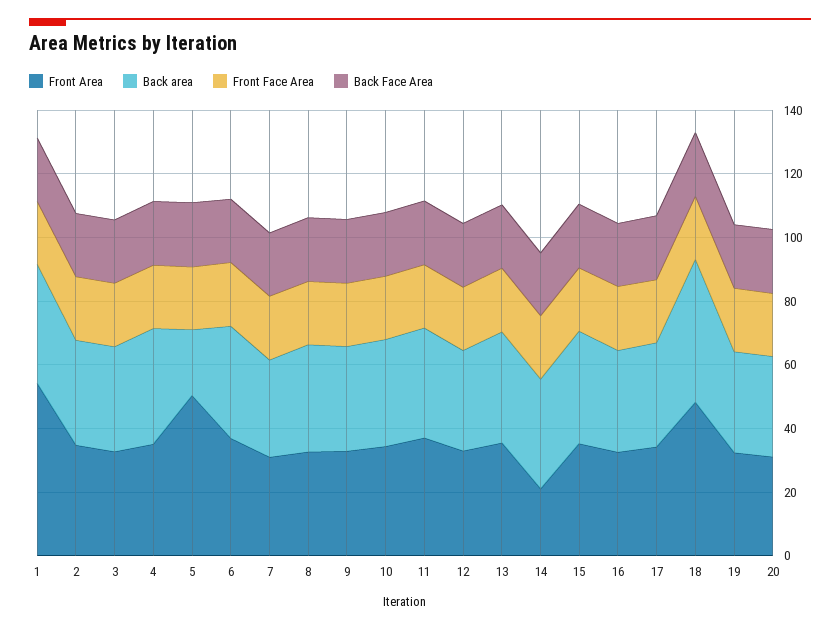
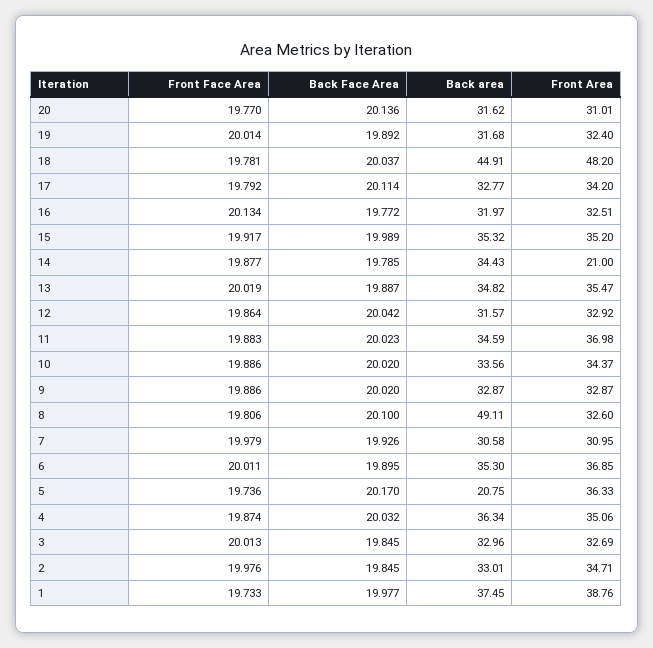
  {
    "Front Area": {
-     "1": 55,
+     "1": 38.76,
      "2": 34.71,
      "3": 32.69,
      "4": 35.06,
-     "5": 50,
+     "5": 36.33,
      "6": 36.85,
      "7": 30.95,
      "8": 32.6,
      "9": 32.87,
      "10": 34.37,
      "11": 36.98,
      "12": 32.92,
      "13": 35.47,
      "14": 21,
      "15": 35.2,
      "16": 32.51,
      "17": 34.2,
      "18": 48.2,
      "19": 32.4,
      "20": 31.01
    },
    "Back area": {
      "1": 37.45,
      "2": 33.01,
      "3": 32.96,
      "4": 36.34,
      "5": 20.75,
      "6": 35.3,
      "7": 30.58,
-     "8": 35,
+     "8": 49.11,
      "9": 32.87,
      "10": 33.56,
      "11": 34.59,
      "12": 31.57,
      "13": 34.82,
      "14": 34.43,
      "15": 35.32,
      "16": 31.97,
      "17": 32.77,
      "18": 44.91,
      "19": 31.68,
      "20": 31.62
    },
    "Front Face Area": {
      "1": 19.733,
      "2": 19.976,
      "3": 20.013,
      "4": 19.874,
      "5": 19.736,
      "6": 20.011,
      "7": 19.979,
      "8": 19.806,
      "9": 19.886,
      "10": 19.886,
      "11": 19.883,
      "12": 19.864,
      "13": 20.019,
      "14": 19.877,
      "15": 19.917,
      "16": 20.134,
      "17": 19.792,
      "18": 19.781,
      "19": 20.014,
      "20": 19.77
    },
    "Back Face Area": {
      "1": 19.977,
      "2": 19.845,
      "3": 19.845,
      "4": 20.032,
      "5": 20.17,
      "6": 19.895,
      "7": 19.926,
      "8": 20.1,
      "9": 20.02,
      "10": 20.02,
      "11": 20.023,
      "12": 20.042,
      "13": 19.887,
      "14": 19.785,
      "15": 19.989,
      "16": 19.772,
      "17": 20.114,
      "18": 20.037,
      "19": 19.892,
      "20": 20.136
    }
  }

